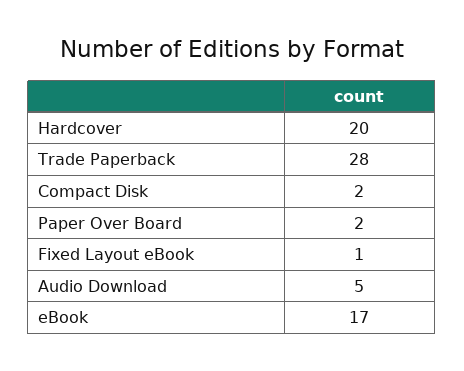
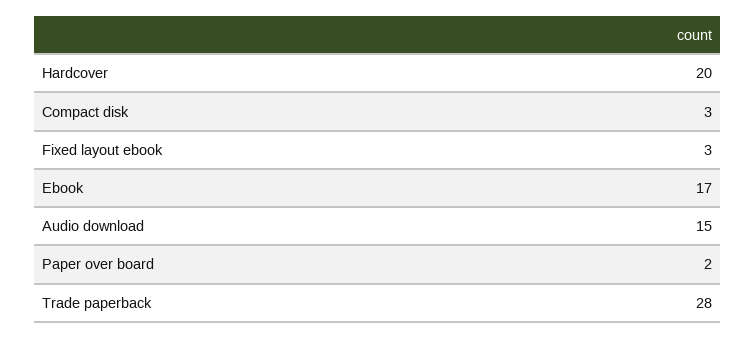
  {
    "Hardcover": 20,
    "Trade Paperback": 28,
-   "Compact Disk": 2,
+   "Compact Disk": 3,
    "Paper Over Board": 2,
-   "Fixed Layout eBook": 1,
+   "Fixed Layout eBook": 3,
-   "Audio Download": 5,
+   "Audio Download": 15,
    "eBook": 17
  }

